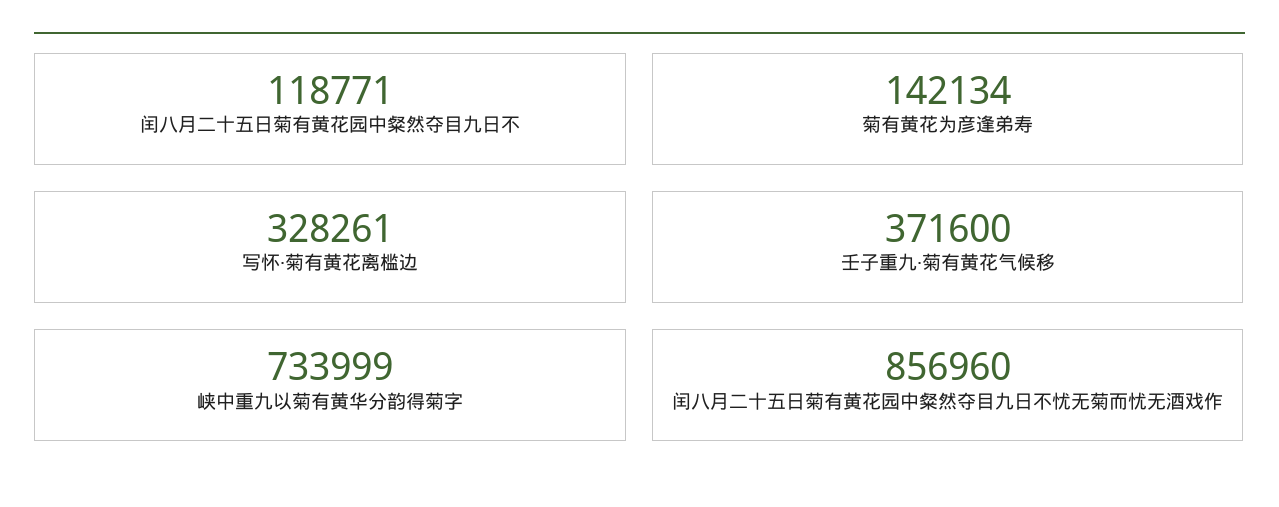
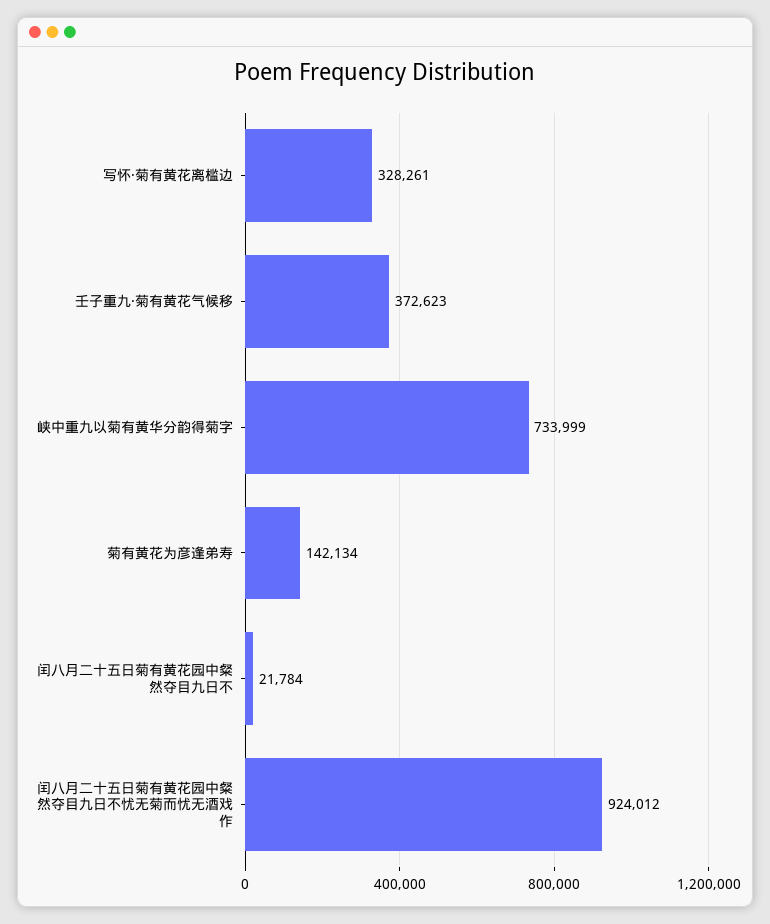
  {
-   "闰八月二十五日菊有黄花园中粲然夺目九日不": 118771,
+   "闰八月二十五日菊有黄花园中粲然夺目九日不": 21784,
    "菊有黄花为彦逢弟寿": 142134,
    "写怀·菊有黄花离槛边": 328261,
-   "壬子重九·菊有黄花气候移": 371600,
+   "壬子重九·菊有黄花气候移": 372623,
    "峡中重九以菊有黄华分韵得菊字": 733999,
-   "闰八月二十五日菊有黄花园中粲然夺目九日不忧无菊而忧无酒戏作": 856960
+   "闰八月二十五日菊有黄花园中粲然夺目九日不忧无菊而忧无酒戏作": 924012
  }

